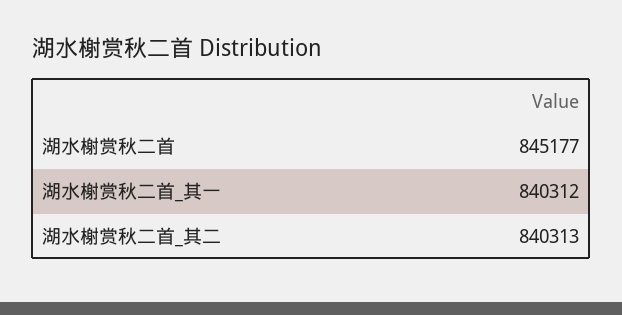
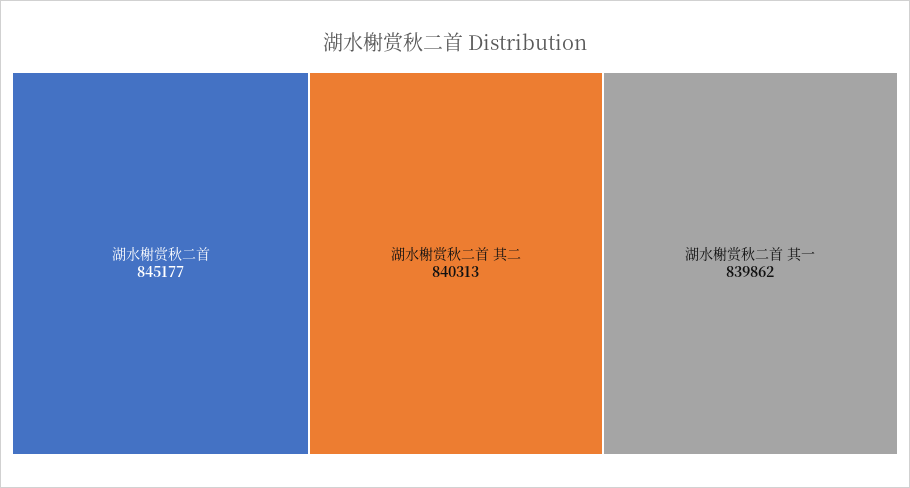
  {
    "湖水榭赏秋二首": 845177,
-   "湖水榭赏秋二首_其一": 840312,
+   "湖水榭赏秋二首_其一": 839862,
    "湖水榭赏秋二首_其二": 840313
  }

